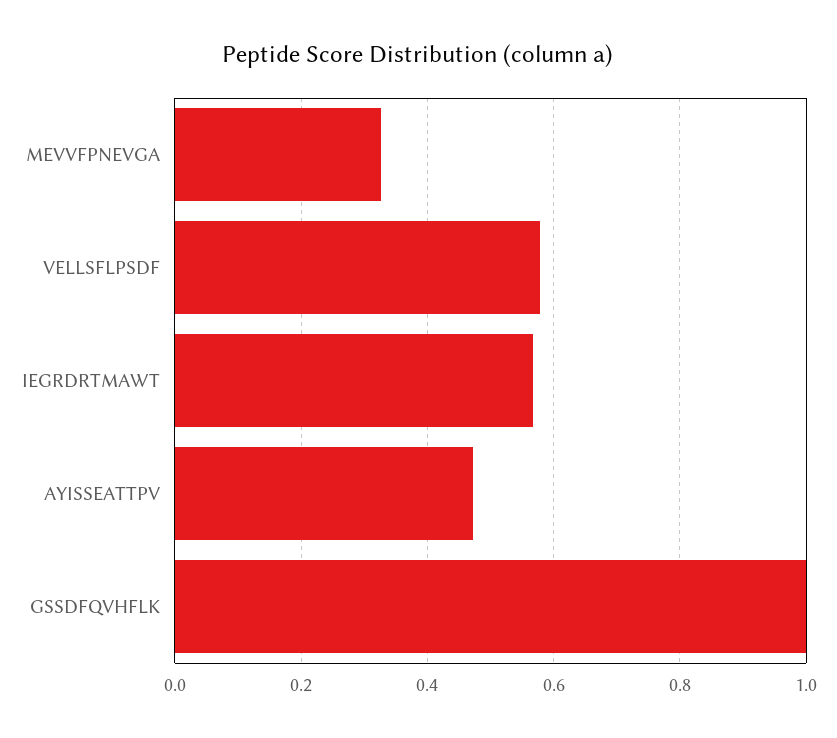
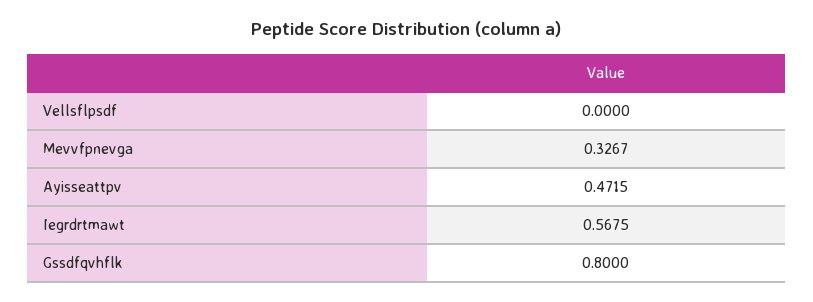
  {
    "MEVVFPNEVGA": 0.3267,
-   "VELLSFLPSDF": 0.58,
+   "VELLSFLPSDF": 0,
    "IEGRDRTMAWT": 0.5675,
    "AYISSEATTPV": 0.4715,
-   "GSSDFQVHFLK": 1
+   "GSSDFQVHFLK": 0.8
  }

